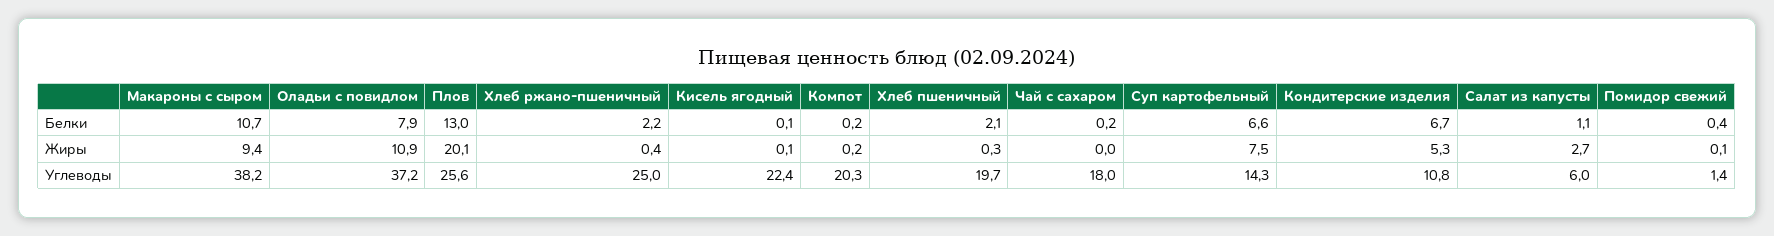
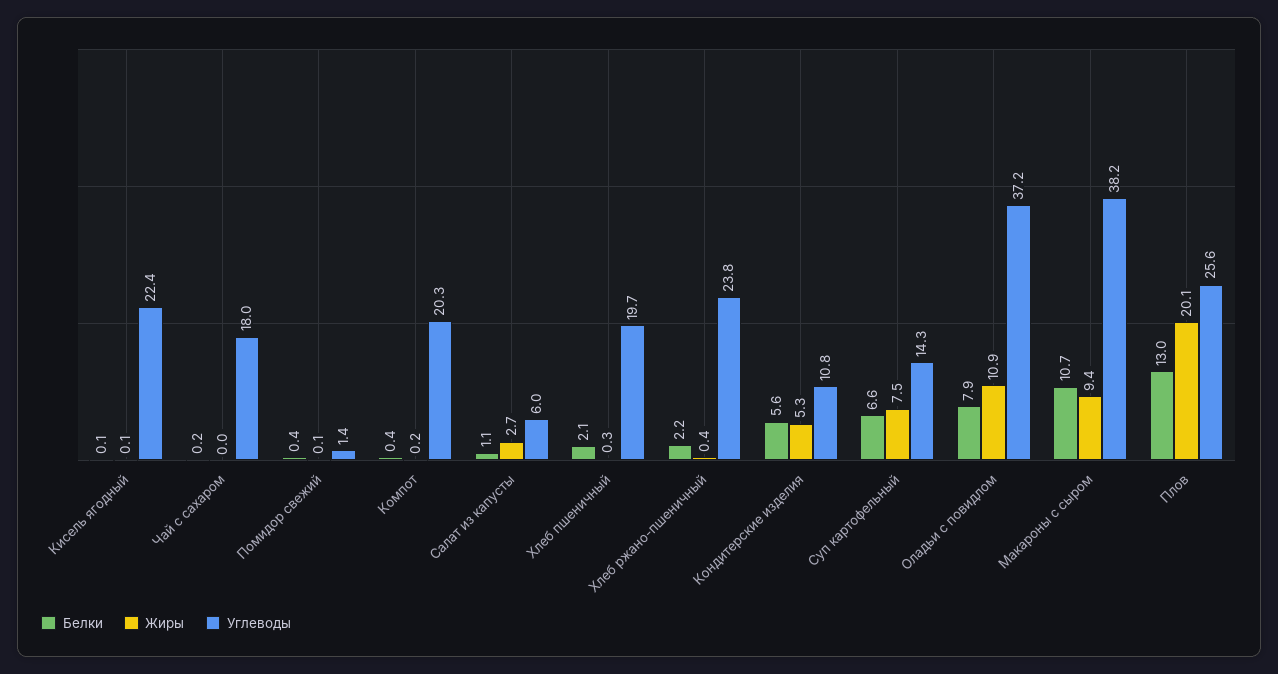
  {
    "Белки": {
      "Макароны с сыром": 10.7,
      "Оладьи с повидлом": 7.9,
      "Плов": 13,
      "Хлеб ржано-пшеничный": 2.2,
      "Кисель ягодный": 0.1,
-     "Компот": 0.2,
+     "Компот": 0.4,
      "Хлеб пшеничный": 2.1,
      "Чай с сахаром": 0.2,
      "Суп картофельный": 6.6,
-     "Кондитерские изделия": 6.7,
+     "Кондитерские изделия": 5.6,
      "Салат из капусты": 1.1,
      "Помидор свежий": 0.4
    },
    "Жиры": {
      "Макароны с сыром": 9.4,
      "Оладьи с повидлом": 10.9,
      "Плов": 20.1,
      "Хлеб ржано-пшеничный": 0.4,
      "Кисель ягодный": 0.1,
      "Компот": 0.2,
      "Хлеб пшеничный": 0.3,
      "Чай с сахаром": 0,
      "Суп картофельный": 7.5,
      "Кондитерские изделия": 5.3,
      "Салат из капусты": 2.7,
      "Помидор свежий": 0.1
    },
    "Углеводы": {
      "Макароны с сыром": 38.2,
      "Оладьи с повидлом": 37.2,
      "Плов": 25.6,
-     "Хлеб ржано-пшеничный": 25,
+     "Хлеб ржано-пшеничный": 23.8,
      "Кисель ягодный": 22.4,
      "Компот": 20.3,
      "Хлеб пшеничный": 19.7,
      "Чай с сахаром": 18,
      "Суп картофельный": 14.3,
      "Кондитерские изделия": 10.8,
      "Салат из капусты": 6,
      "Помидор свежий": 1.4
    }
  }

